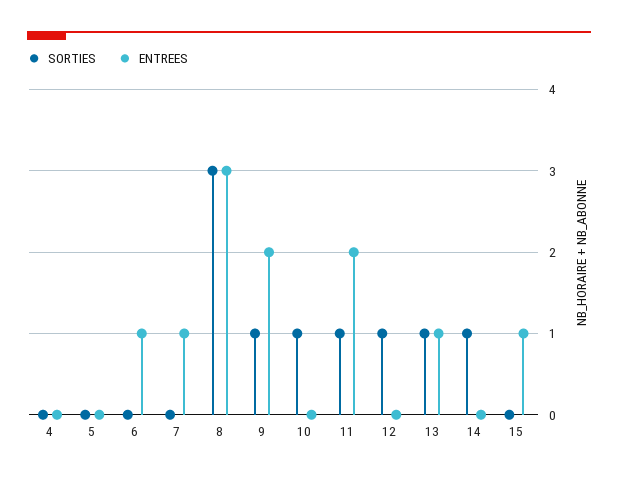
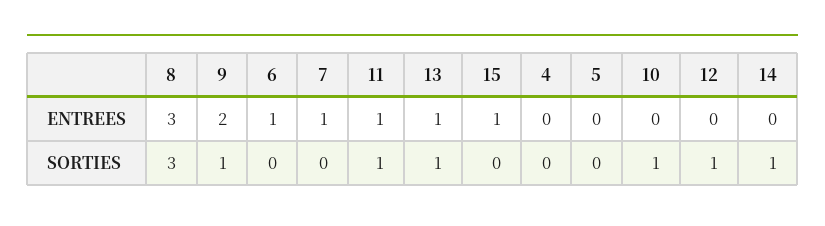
  {
    "SORTIES": {
      "4": 0,
      "5": 0,
      "6": 0,
      "7": 0,
      "8": 3,
      "9": 1,
      "10": 1,
      "11": 1,
      "12": 1,
      "13": 1,
      "14": 1,
      "15": 0
    },
    "ENTREES": {
      "4": 0,
      "5": 0,
      "6": 1,
      "7": 1,
      "8": 3,
      "9": 2,
      "10": 0,
-     "11": 2,
+     "11": 1,
      "12": 0,
      "13": 1,
      "14": 0,
      "15": 1
    }
  }

